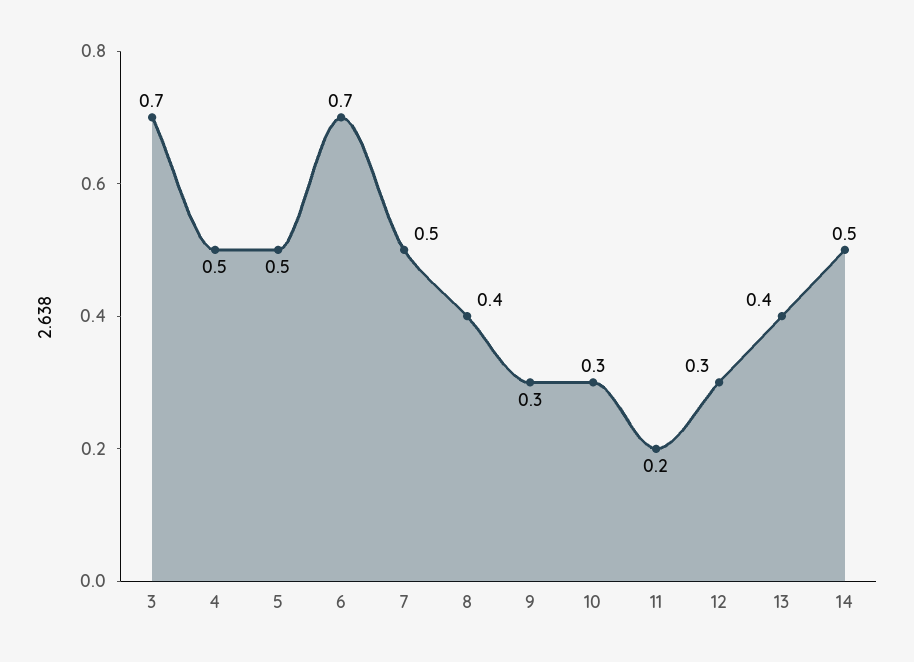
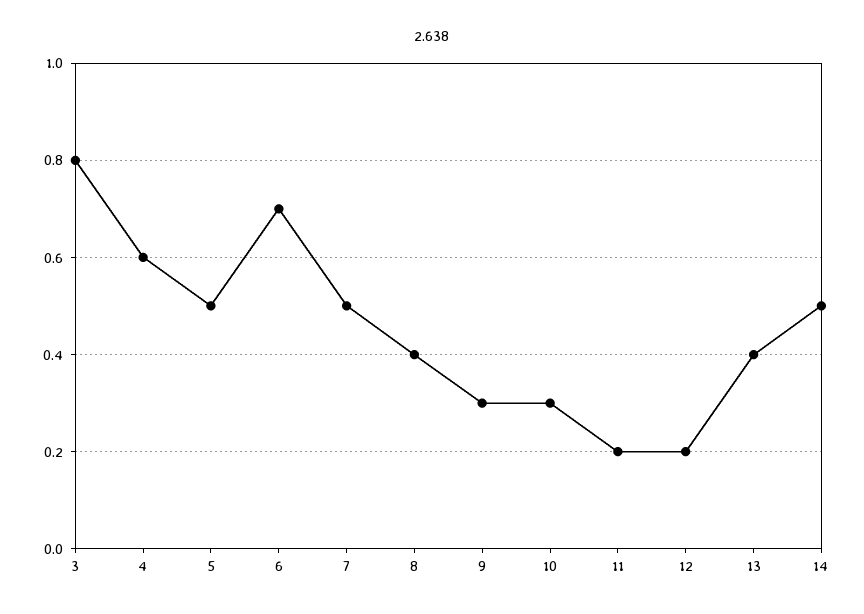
  {
-   "3": 0.7,
+   "3": 0.8,
-   "4": 0.5,
+   "4": 0.6,
    "5": 0.5,
    "6": 0.7,
    "7": 0.5,
    "8": 0.4,
    "9": 0.3,
    "10": 0.3,
    "11": 0.2,
-   "12": 0.3,
+   "12": 0.2,
    "13": 0.4,
    "14": 0.5
  }

